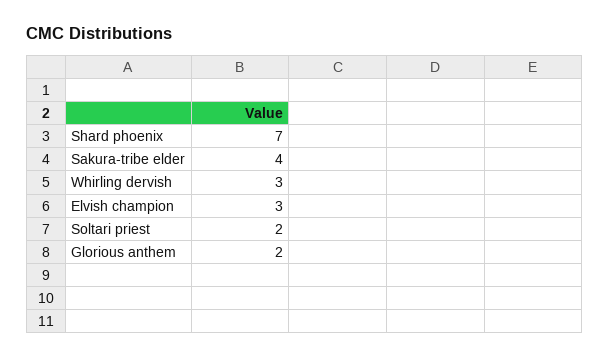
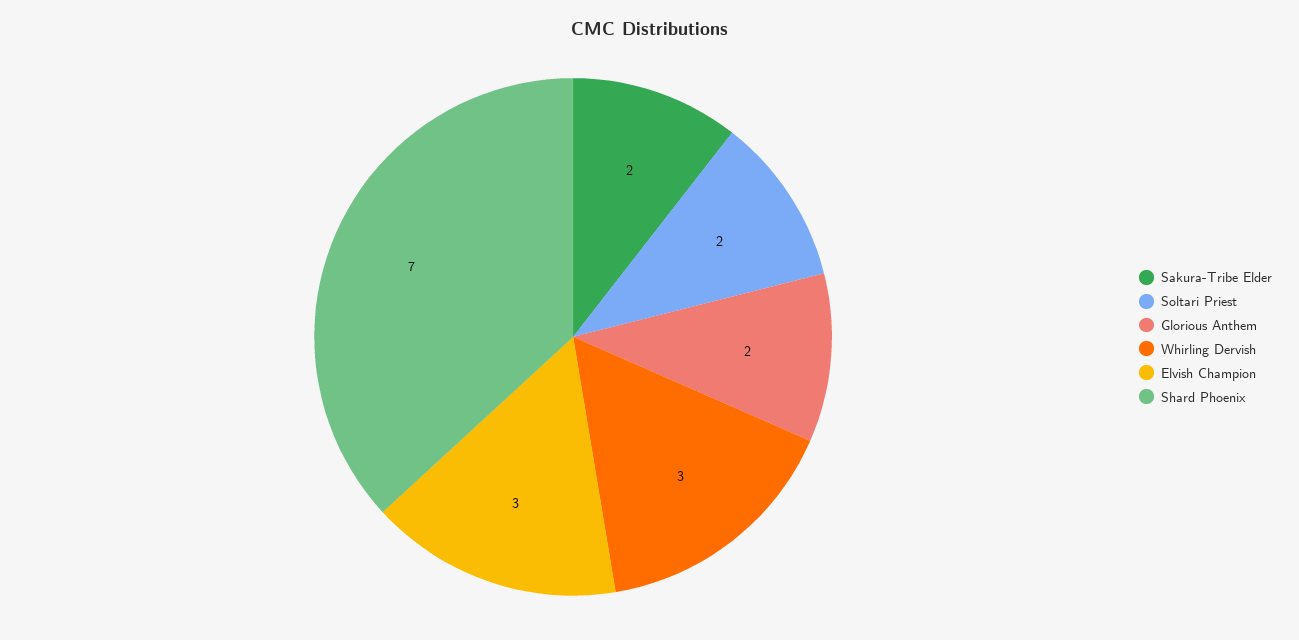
  {
    "Shard phoenix": 7,
-   "Sakura-tribe elder": 4,
+   "Sakura-tribe elder": 2,
    "Whirling dervish": 3,
    "Elvish champion": 3,
    "Soltari priest": 2,
    "Glorious anthem": 2
  }

